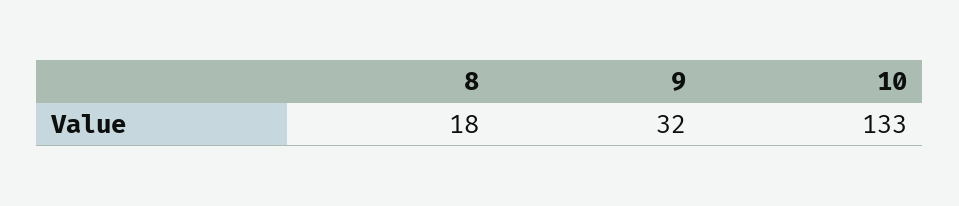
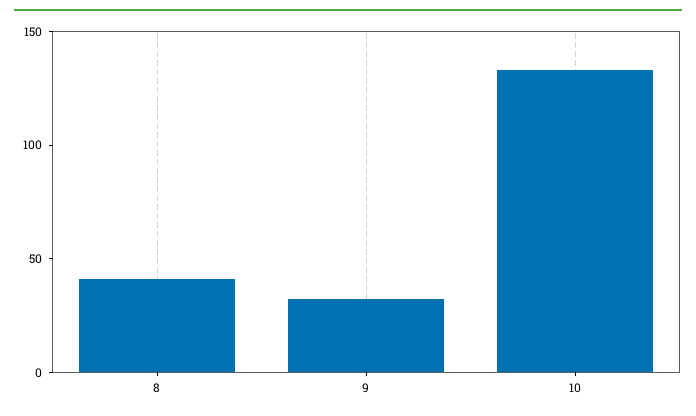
  {
-   "8": 18,
+   "8": 40,
    "9": 32,
    "10": 133
  }

